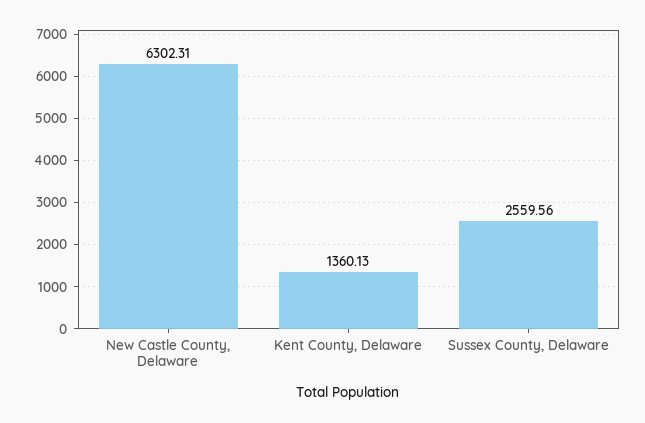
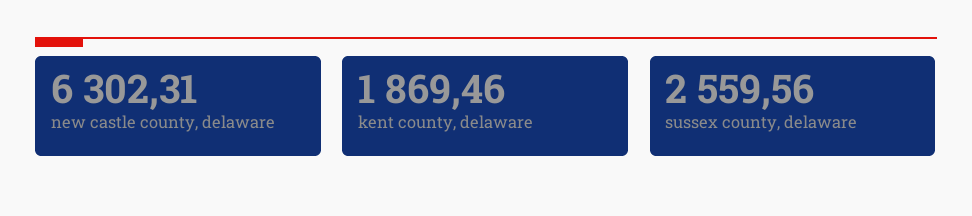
  {
    "New Castle County, Delaware": 6302.31,
-   "Kent County, Delaware": 1360.13,
+   "Kent County, Delaware": 1869.46,
    "Sussex County, Delaware": 2559.56
  }

